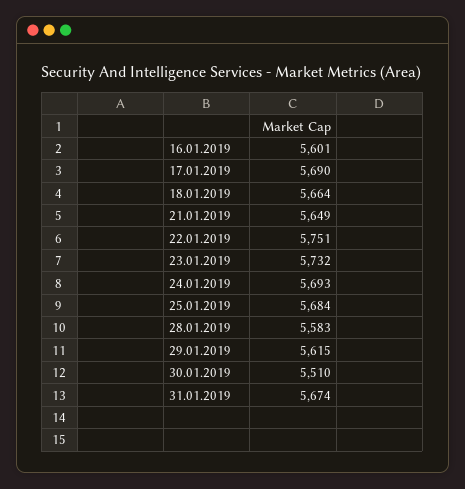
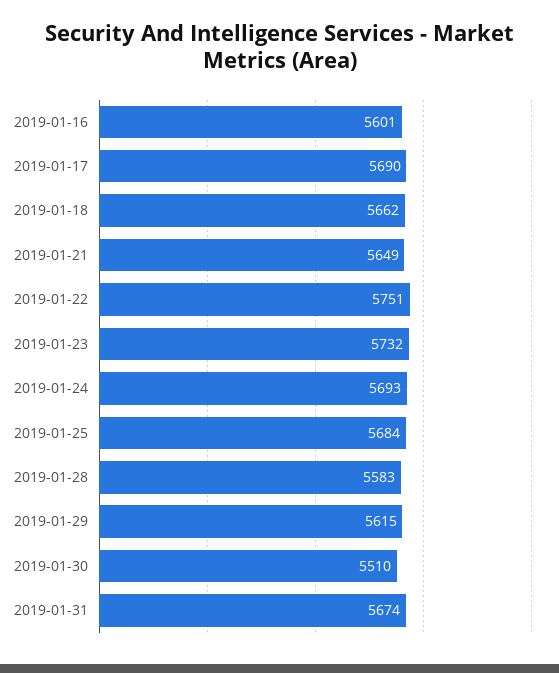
  {
    "16.01.2019": 5601,
    "17.01.2019": 5690,
-   "18.01.2019": 5664,
+   "18.01.2019": 5662,
    "21.01.2019": 5649,
    "22.01.2019": 5751,
    "23.01.2019": 5732,
    "24.01.2019": 5693,
    "25.01.2019": 5684,
    "28.01.2019": 5583,
    "29.01.2019": 5615,
    "30.01.2019": 5510,
    "31.01.2019": 5674
  }

